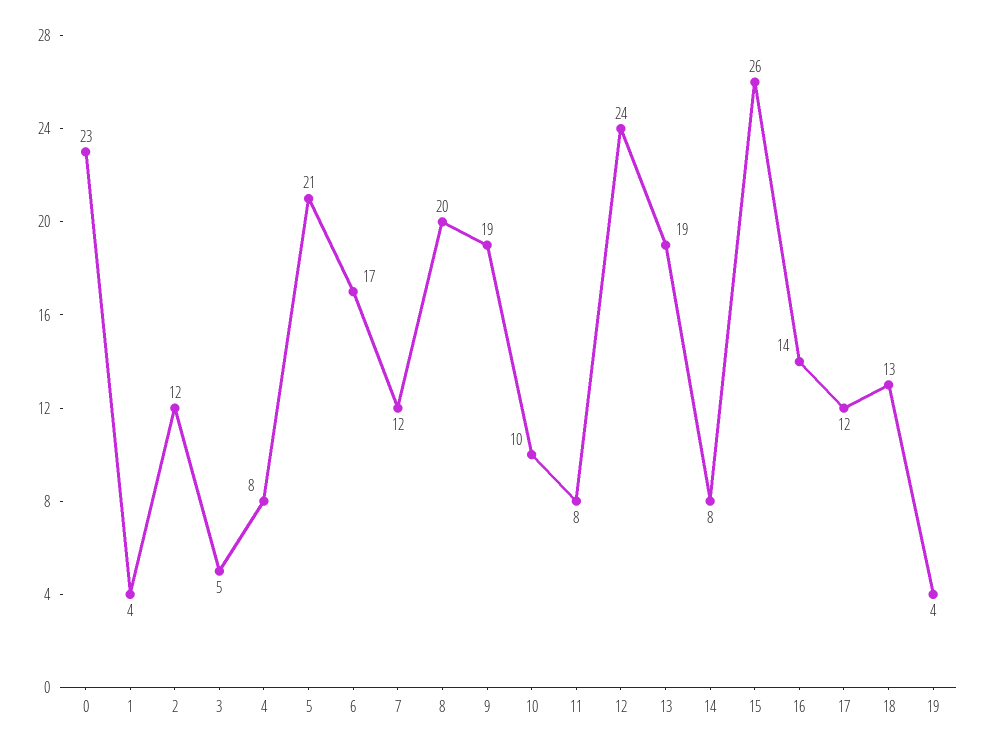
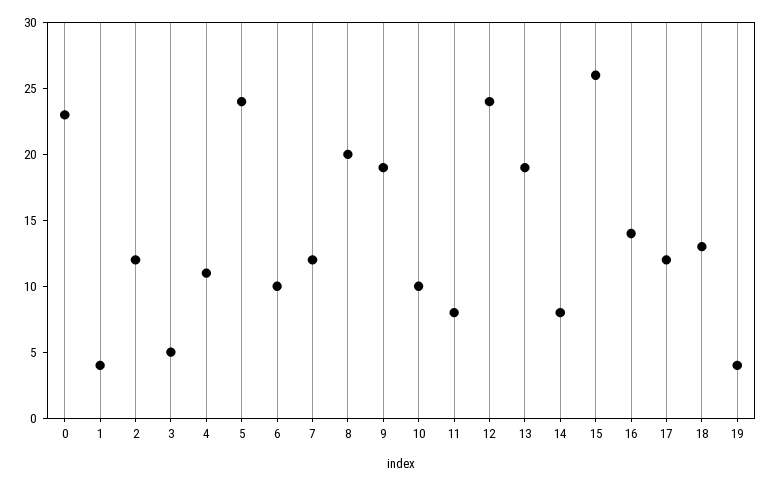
  {
    "0": 23,
    "1": 4,
    "2": 12,
    "3": 5,
-   "4": 8,
+   "4": 11,
-   "5": 21,
+   "5": 24,
-   "6": 17,
+   "6": 10,
    "7": 12,
    "8": 20,
    "9": 19,
    "10": 10,
    "11": 8,
    "12": 24,
    "13": 19,
    "14": 8,
    "15": 26,
    "16": 14,
    "17": 12,
    "18": 13,
    "19": 4
  }

